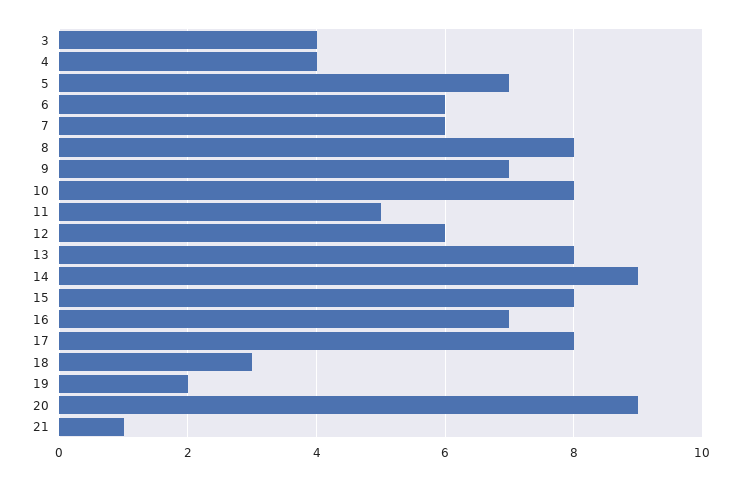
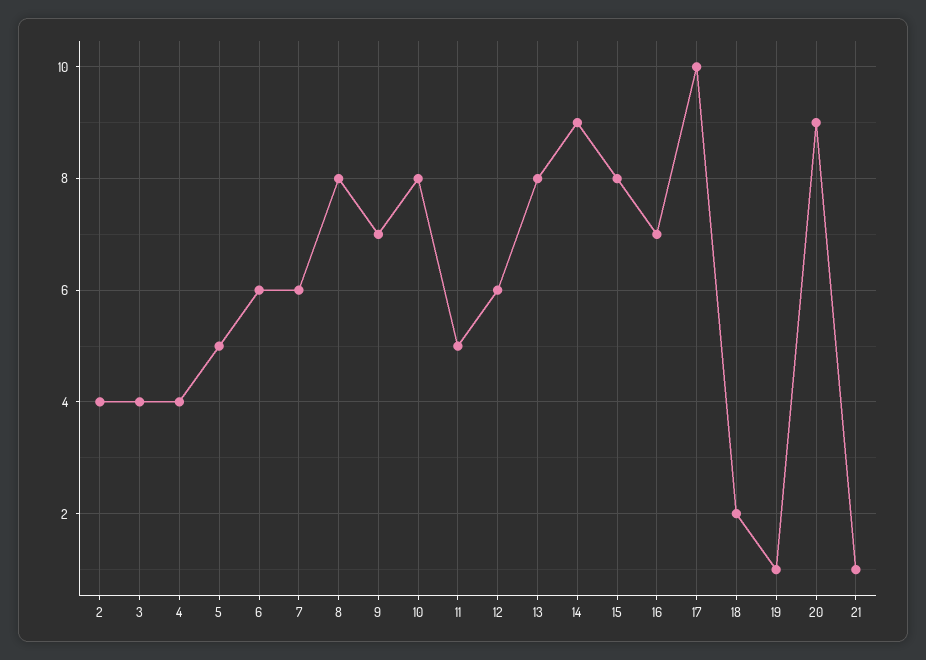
  {
    "3": 4,
    "4": 4,
-   "5": 7,
+   "5": 5,
    "6": 6,
    "7": 6,
    "8": 8,
    "9": 7,
    "10": 8,
    "11": 5,
    "12": 6,
    "13": 8,
    "14": 9,
    "15": 8,
    "16": 7,
-   "17": 8,
+   "17": 10,
-   "18": 3,
+   "18": 2,
-   "19": 2,
+   "19": 1,
    "20": 9,
-   "21": 1
+   "21": 1,
+   "2": 4
  }

